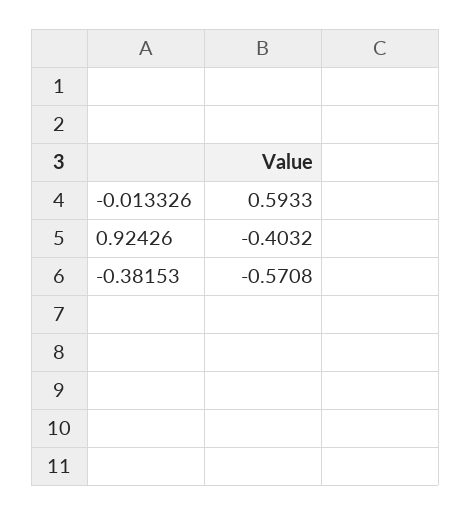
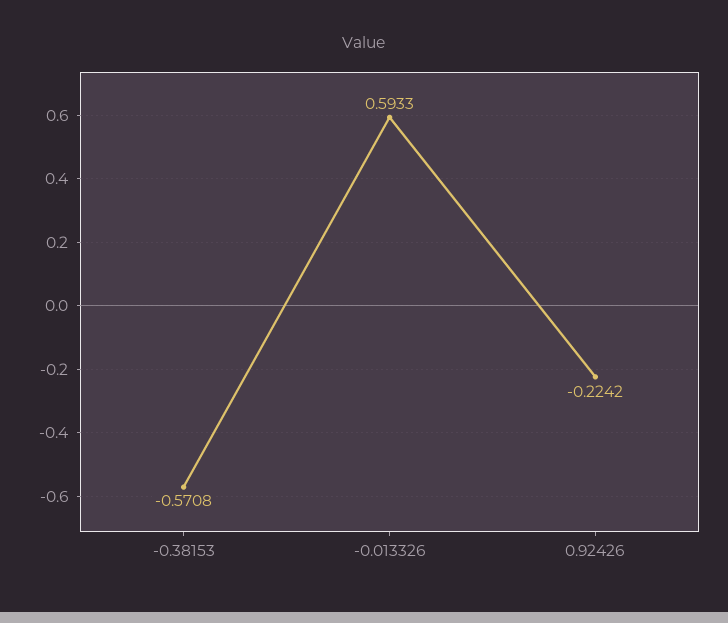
  {
    "-0.013326": 0.5933,
-   "0.92426": -0.4032,
+   "0.92426": -0.2242,
    "-0.38153": -0.5708
  }

